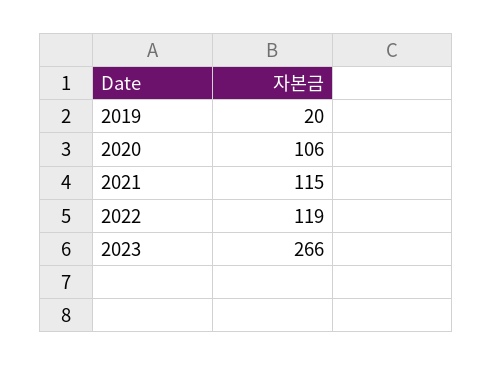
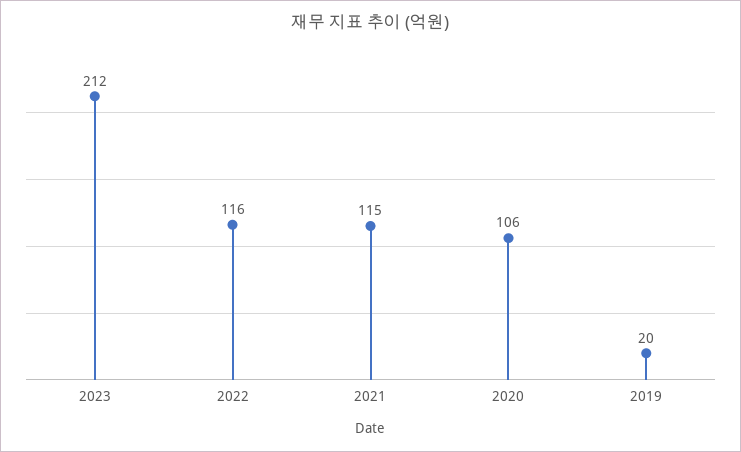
  {
    "2019": 20,
    "2020": 106,
    "2021": 115,
-   "2022": 119,
+   "2022": 116,
-   "2023": 266
+   "2023": 212
  }

